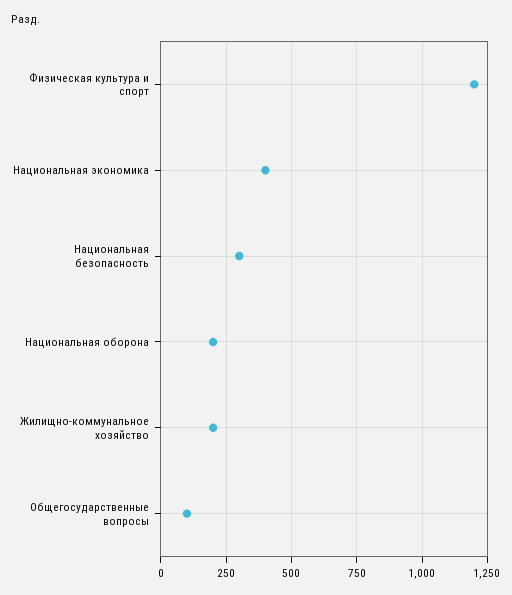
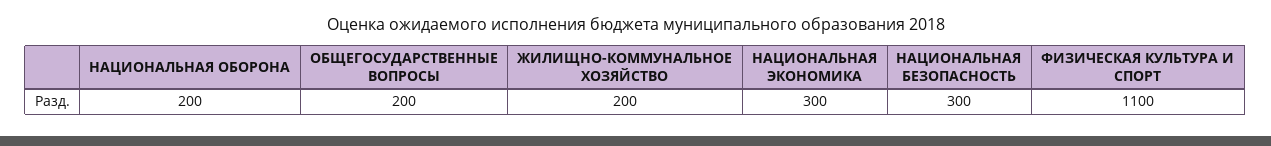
  {
-   "Физическая культура и спорт": 1200,
+   "Физическая культура и спорт": 1100,
-   "Национальная экономика": 400,
+   "Национальная экономика": 300,
    "Национальная безопасность": 300,
    "Национальная оборона": 200,
    "Жилищно-коммунальное хозяйство": 200,
-   "Общегосударственные вопросы": 100
+   "Общегосударственные вопросы": 200
  }

